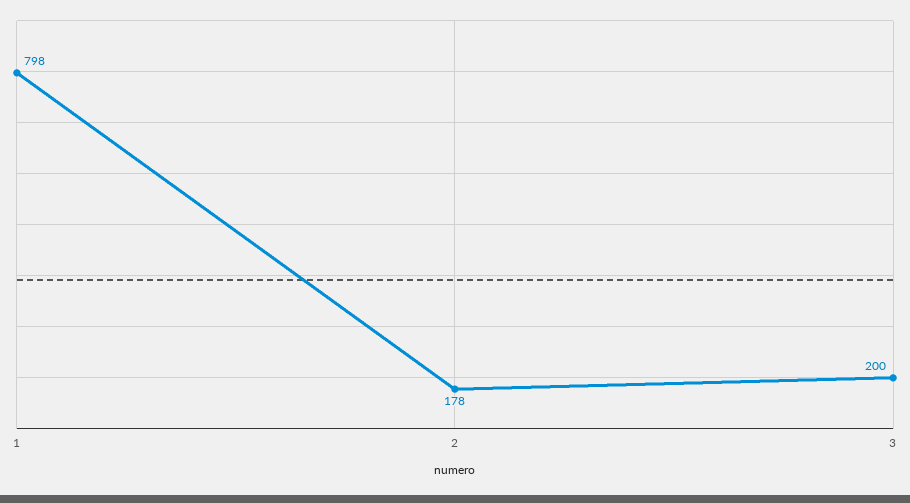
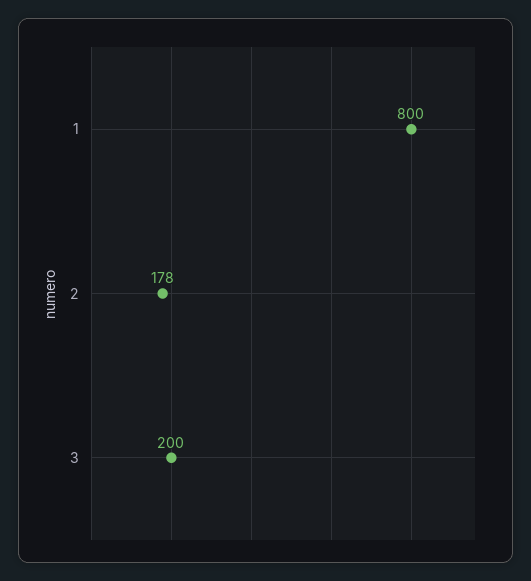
  {
-   "1": 798,
+   "1": 800,
    "2": 178,
    "3": 200
  }

